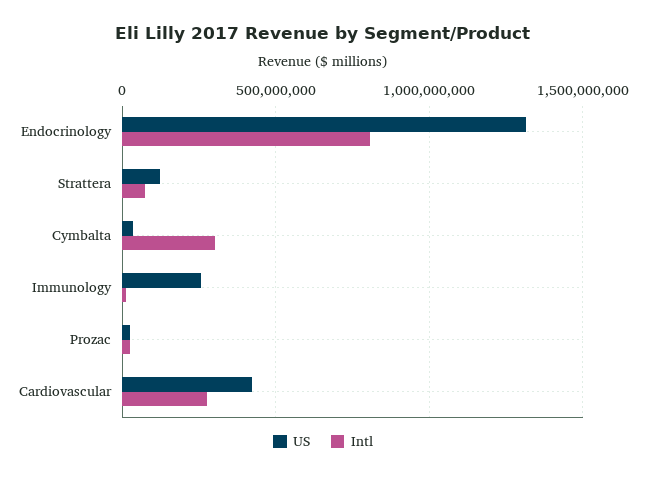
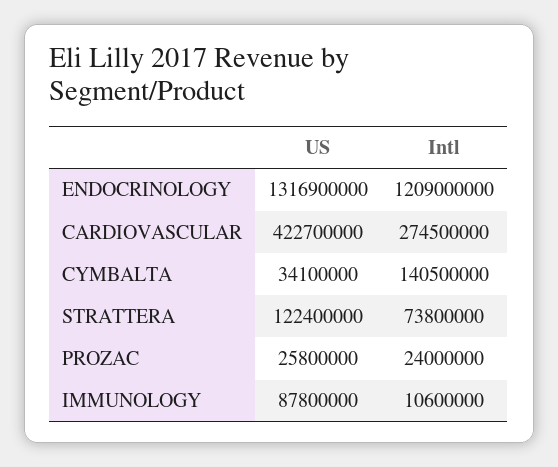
  {
    "US": {
      "Endocrinology": 1316900000,
      "Strattera": 122400000,
      "Cymbalta": 34100000,
-     "Immunology": 250000000,
+     "Immunology": 87800000,
      "Prozac": 25800000,
      "Cardiovascular": 422700000
    },
    "Intl": {
-     "Endocrinology": 800000000,
+     "Endocrinology": 1209000000,
      "Strattera": 73800000,
-     "Cymbalta": 300000000,
+     "Cymbalta": 140500000,
      "Immunology": 10600000,
      "Prozac": 24000000,
      "Cardiovascular": 274500000
    }
  }

